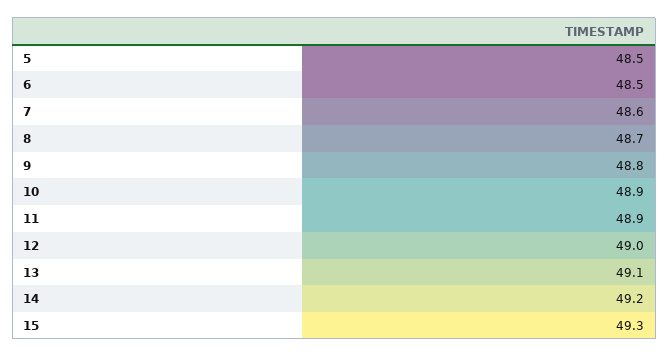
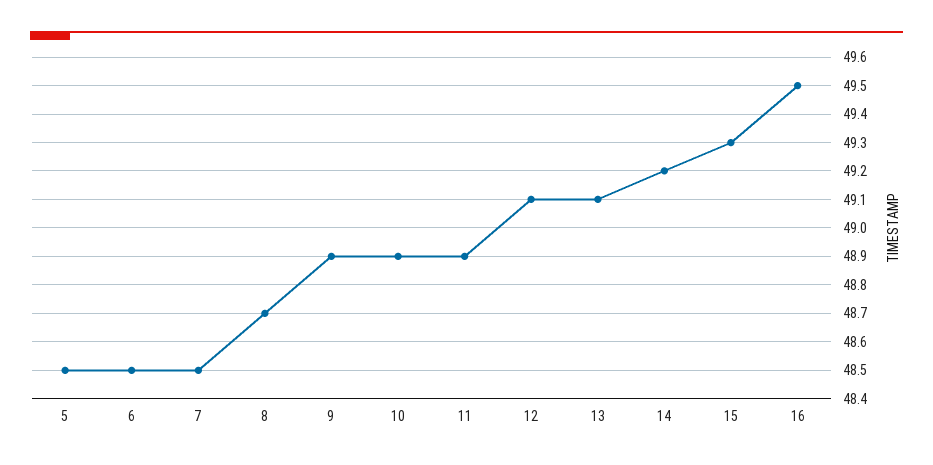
  {
    "5": 48.5,
    "6": 48.5,
-   "7": 48.6,
+   "7": 48.5,
    "8": 48.7,
-   "9": 48.8,
+   "9": 48.9,
    "10": 48.9,
    "11": 48.9,
-   "12": 49,
+   "12": 49.1,
    "13": 49.1,
    "14": 49.2,
-   "15": 49.3
+   "15": 49.3,
+   "16": 49.5
  }

